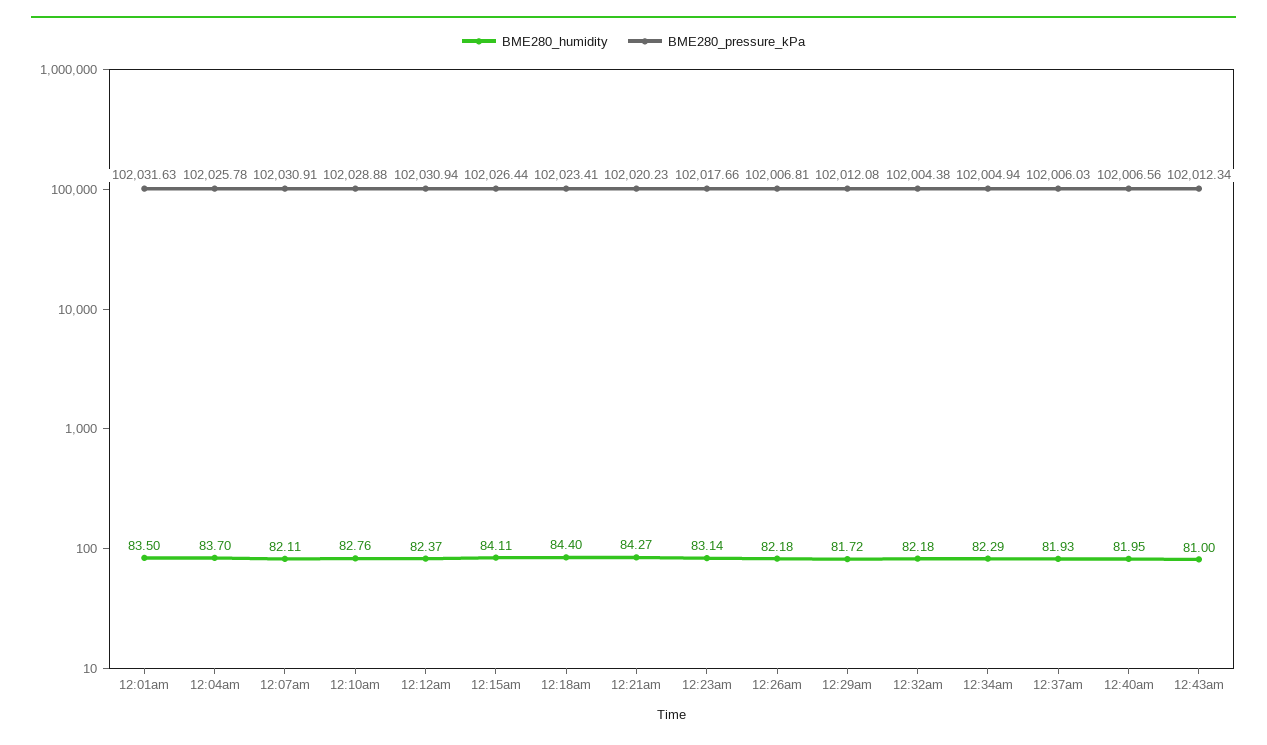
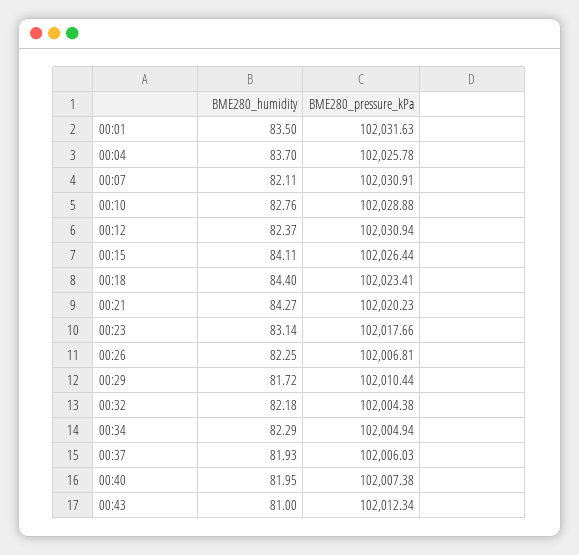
  {
    "BME280_humidity": {
      "12:01am": 83.5,
      "12:04am": 83.7,
      "12:07am": 82.11,
      "12:10am": 82.76,
      "12:12am": 82.37,
      "12:15am": 84.11,
      "12:18am": 84.4,
      "12:21am": 84.27,
      "12:23am": 83.14,
-     "12:26am": 82.18,
+     "12:26am": 82.25,
      "12:29am": 81.72,
      "12:32am": 82.18,
      "12:34am": 82.29,
      "12:37am": 81.93,
      "12:40am": 81.95,
      "12:43am": 81
    },
    "BME280_pressure_kPa": {
      "12:01am": 102031.63,
      "12:04am": 102025.78,
      "12:07am": 102030.91,
      "12:10am": 102028.88,
      "12:12am": 102030.94,
      "12:15am": 102026.44,
      "12:18am": 102023.41,
      "12:21am": 102020.23,
      "12:23am": 102017.66,
      "12:26am": 102006.81,
-     "12:29am": 102012.08,
+     "12:29am": 102010.44,
      "12:32am": 102004.38,
      "12:34am": 102004.94,
      "12:37am": 102006.03,
-     "12:40am": 102006.56,
+     "12:40am": 102007.38,
      "12:43am": 102012.34
    }
  }

